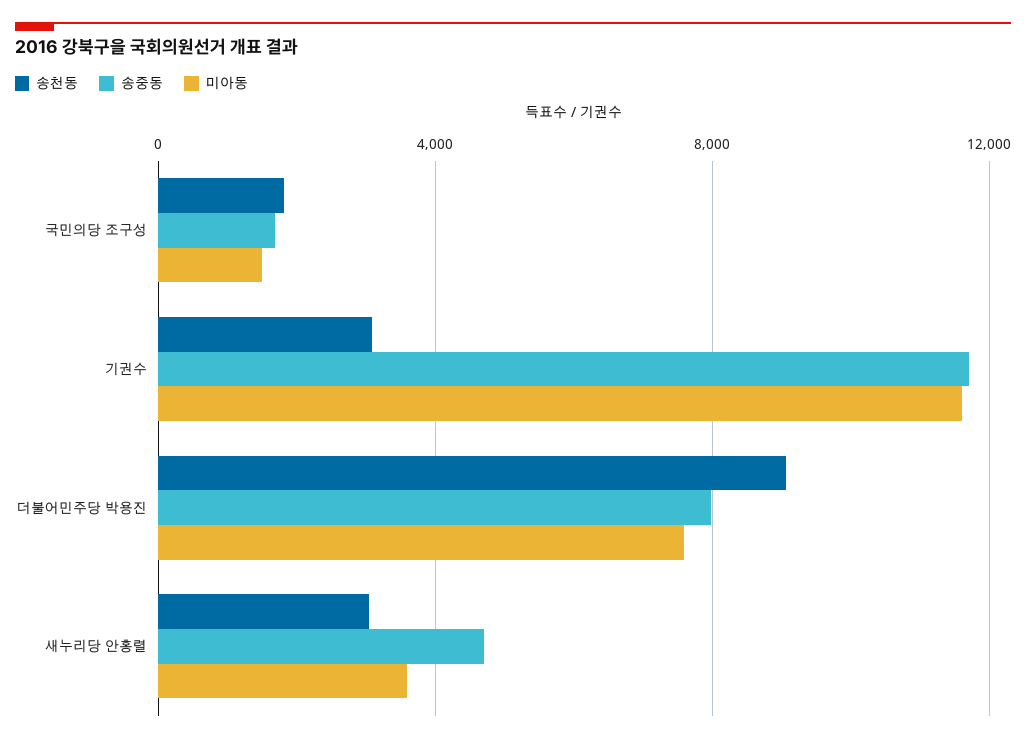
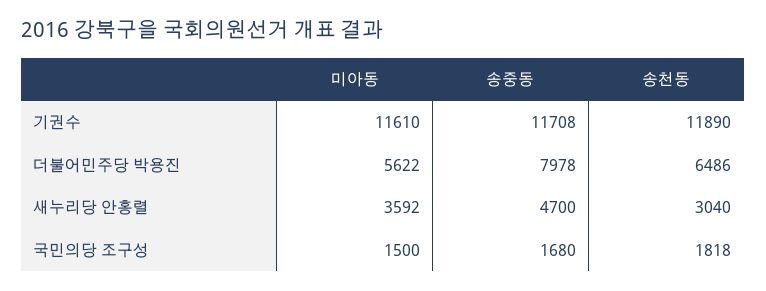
  {
    "송천동": {
      "국민의당 조구성": 1818,
-     "기권수": 3000,
+     "기권수": 11890,
-     "더불어민주당 박용진": 9000,
+     "더불어민주당 박용진": 6486,
      "새누리당 안홍렬": 3040
    },
    "송중동": {
      "국민의당 조구성": 1680,
      "기권수": 11708,
      "더불어민주당 박용진": 7978,
      "새누리당 안홍렬": 4700
    },
    "미아동": {
      "국민의당 조구성": 1500,
      "기권수": 11610,
-     "더불어민주당 박용진": 7500,
+     "더불어민주당 박용진": 5622,
      "새누리당 안홍렬": 3592
    }
  }

